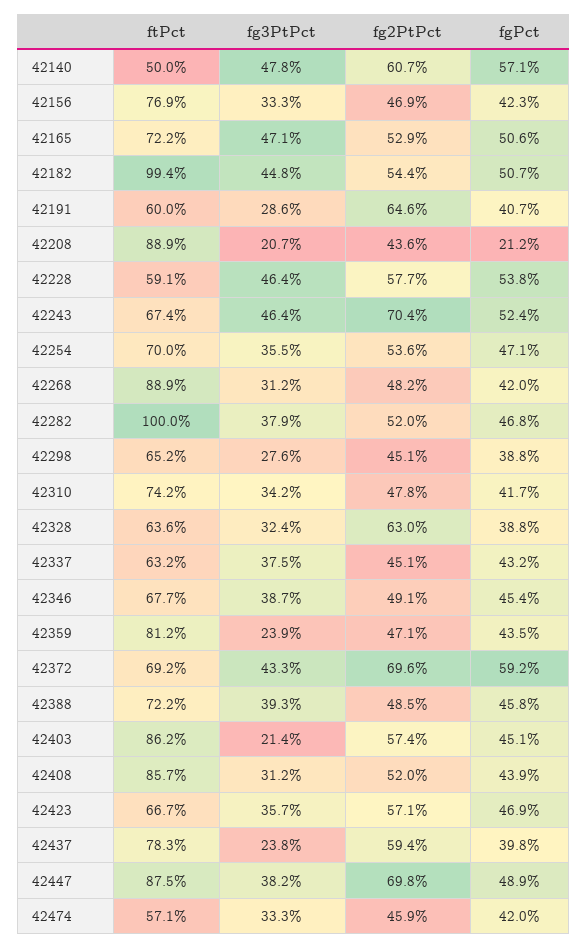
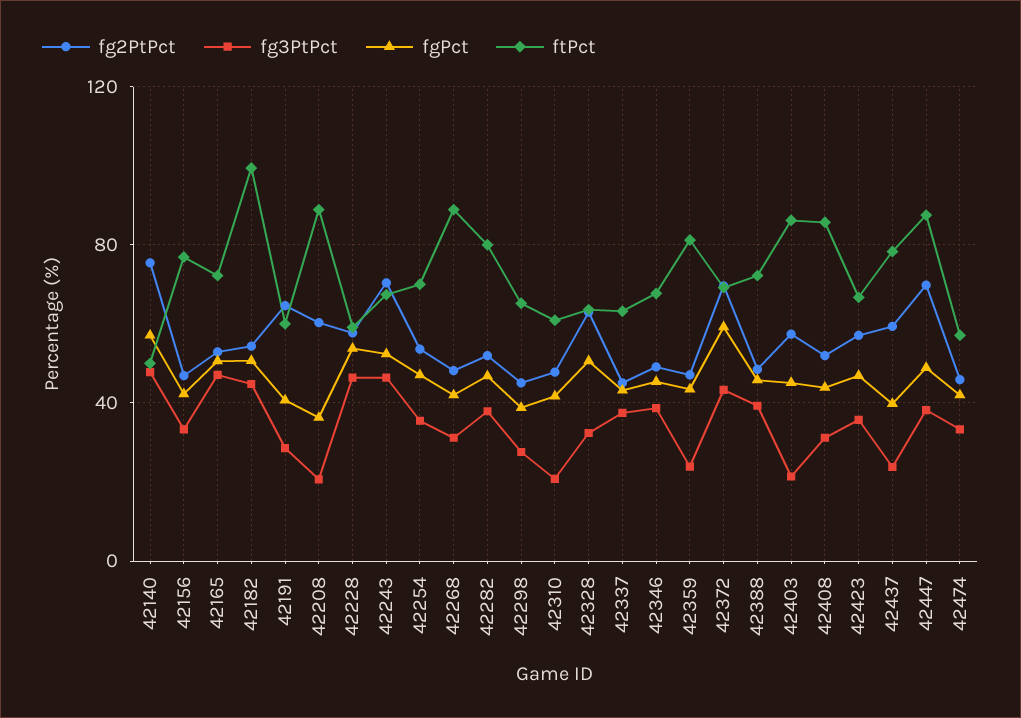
  {
    "ftPct": {
      "42140": 50,
      "42156": 76.9,
      "42165": 72.2,
      "42182": 99.4,
      "42191": 60,
      "42208": 88.9,
      "42228": 59.1,
      "42243": 67.4,
      "42254": 70,
      "42268": 88.9,
-     "42282": 100,
+     "42282": 80,
      "42298": 65.2,
-     "42310": 74.2,
+     "42310": 60,
      "42328": 63.6,
      "42337": 63.2,
      "42346": 67.7,
      "42359": 81.2,
      "42372": 69.2,
      "42388": 72.2,
      "42403": 86.2,
      "42408": 85.7,
      "42423": 66.7,
      "42437": 78.3,
      "42447": 87.5,
      "42474": 57.1
    },
    "fg3PtPct": {
      "42140": 47.8,
      "42156": 33.3,
      "42165": 47.1,
      "42182": 44.8,
      "42191": 28.6,
      "42208": 20.7,
      "42228": 46.4,
      "42243": 46.4,
      "42254": 35.5,
      "42268": 31.2,
      "42282": 37.9,
      "42298": 27.6,
-     "42310": 34.2,
+     "42310": 20,
      "42328": 32.4,
      "42337": 37.5,
      "42346": 38.7,
      "42359": 23.9,
      "42372": 43.3,
      "42388": 39.3,
      "42403": 21.4,
      "42408": 31.2,
      "42423": 35.7,
      "42437": 23.8,
      "42447": 38.2,
      "42474": 33.3
    },
    "fg2PtPct": {
-     "42140": 60.7,
+     "42140": 75,
      "42156": 46.9,
      "42165": 52.9,
      "42182": 54.4,
      "42191": 64.6,
-     "42208": 43.6,
+     "42208": 60,
      "42228": 57.7,
      "42243": 70.4,
      "42254": 53.6,
      "42268": 48.2,
      "42282": 52,
      "42298": 45.1,
      "42310": 47.8,
      "42328": 63,
      "42337": 45.1,
      "42346": 49.1,
      "42359": 47.1,
      "42372": 69.6,
      "42388": 48.5,
      "42403": 57.4,
      "42408": 52,
      "42423": 57.1,
      "42437": 59.4,
      "42447": 69.8,
      "42474": 45.9
    },
    "fgPct": {
      "42140": 57.1,
      "42156": 42.3,
      "42165": 50.6,
      "42182": 50.7,
      "42191": 40.7,
-     "42208": 21.2,
+     "42208": 35,
      "42228": 53.8,
      "42243": 52.4,
      "42254": 47.1,
      "42268": 42,
      "42282": 46.8,
      "42298": 38.8,
      "42310": 41.7,
-     "42328": 38.8,
+     "42328": 50,
      "42337": 43.2,
      "42346": 45.4,
      "42359": 43.5,
      "42372": 59.2,
      "42388": 45.8,
      "42403": 45.1,
      "42408": 43.9,
      "42423": 46.9,
      "42437": 39.8,
      "42447": 48.9,
      "42474": 42
    }
  }

